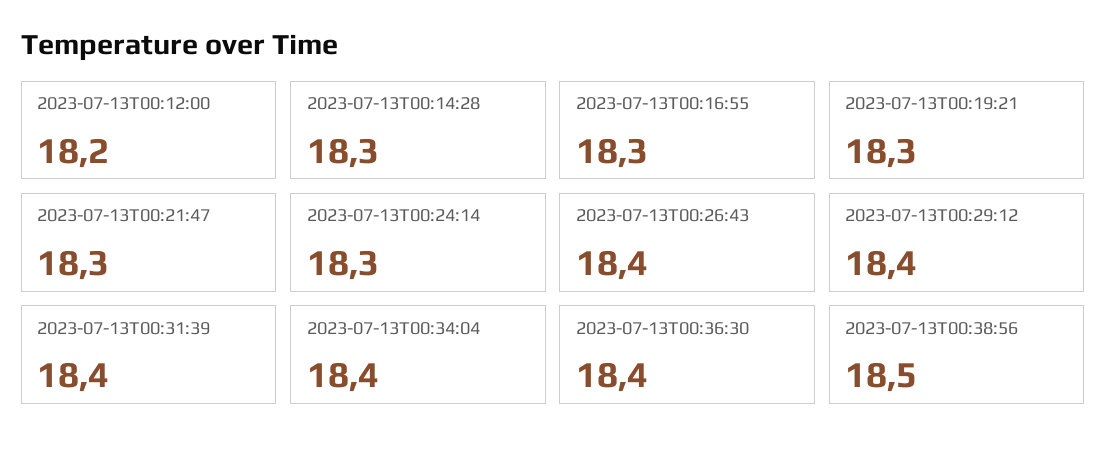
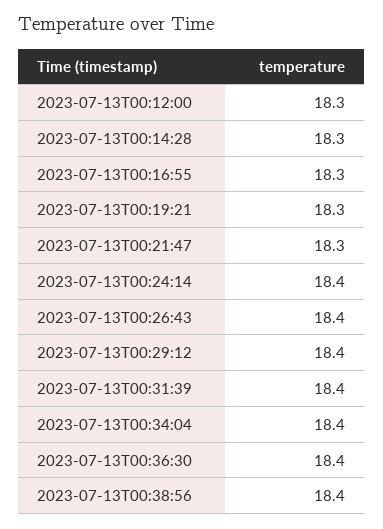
  {
-   "2023-07-13T00:12:00": 18.2,
+   "2023-07-13T00:12:00": 18.3,
    "2023-07-13T00:14:28": 18.3,
    "2023-07-13T00:16:55": 18.3,
    "2023-07-13T00:19:21": 18.3,
    "2023-07-13T00:21:47": 18.3,
-   "2023-07-13T00:24:14": 18.3,
+   "2023-07-13T00:24:14": 18.4,
    "2023-07-13T00:26:43": 18.4,
    "2023-07-13T00:29:12": 18.4,
    "2023-07-13T00:31:39": 18.4,
    "2023-07-13T00:34:04": 18.4,
    "2023-07-13T00:36:30": 18.4,
-   "2023-07-13T00:38:56": 18.5
+   "2023-07-13T00:38:56": 18.4
  }

